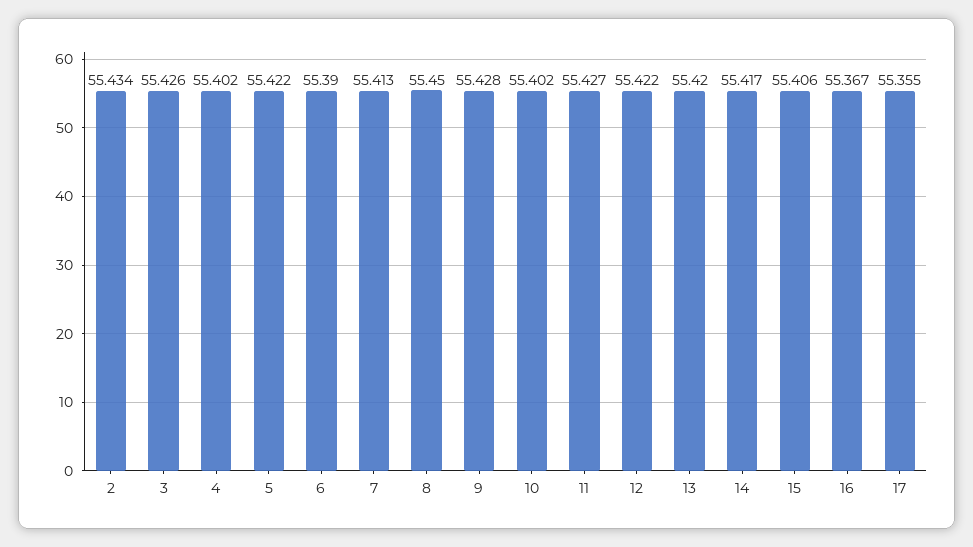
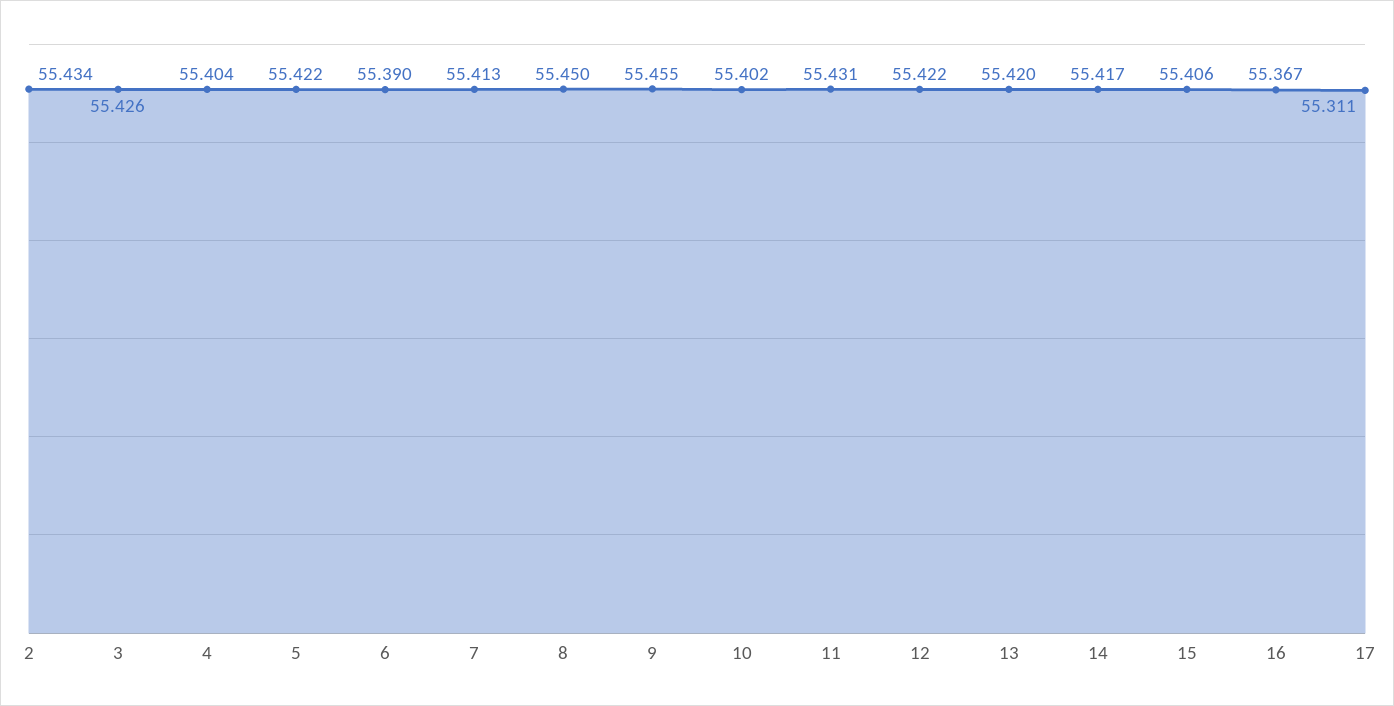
  {
    "2": 55.434,
    "3": 55.426,
-   "4": 55.402,
+   "4": 55.404,
    "5": 55.422,
    "6": 55.39,
    "7": 55.413,
    "8": 55.45,
-   "9": 55.428,
+   "9": 55.455,
    "10": 55.402,
-   "11": 55.427,
+   "11": 55.431,
    "12": 55.422,
    "13": 55.42,
    "14": 55.417,
    "15": 55.406,
    "16": 55.367,
-   "17": 55.355
+   "17": 55.311
  }

